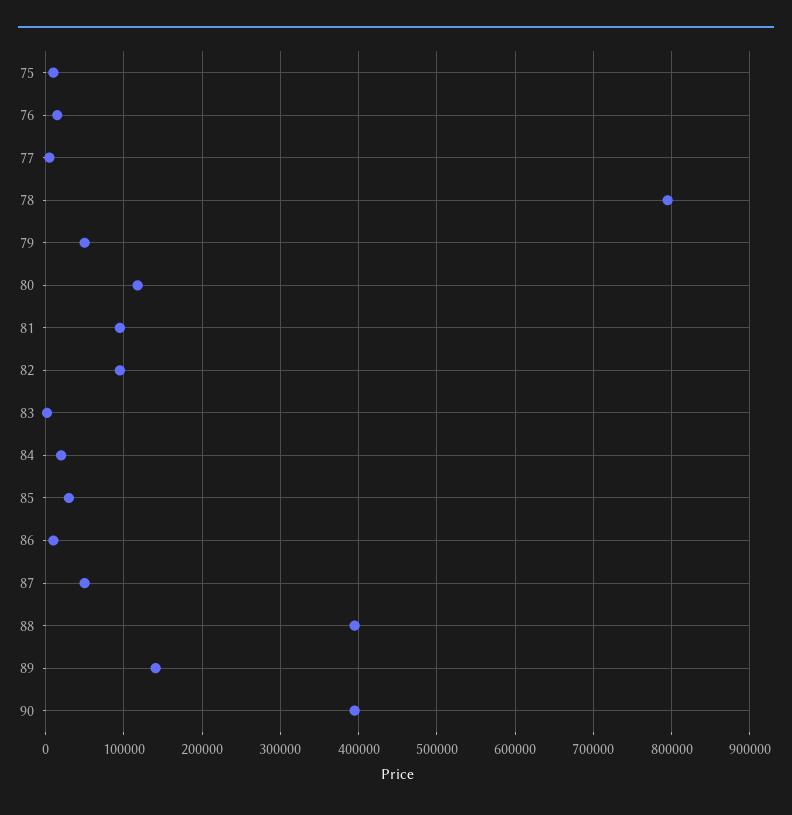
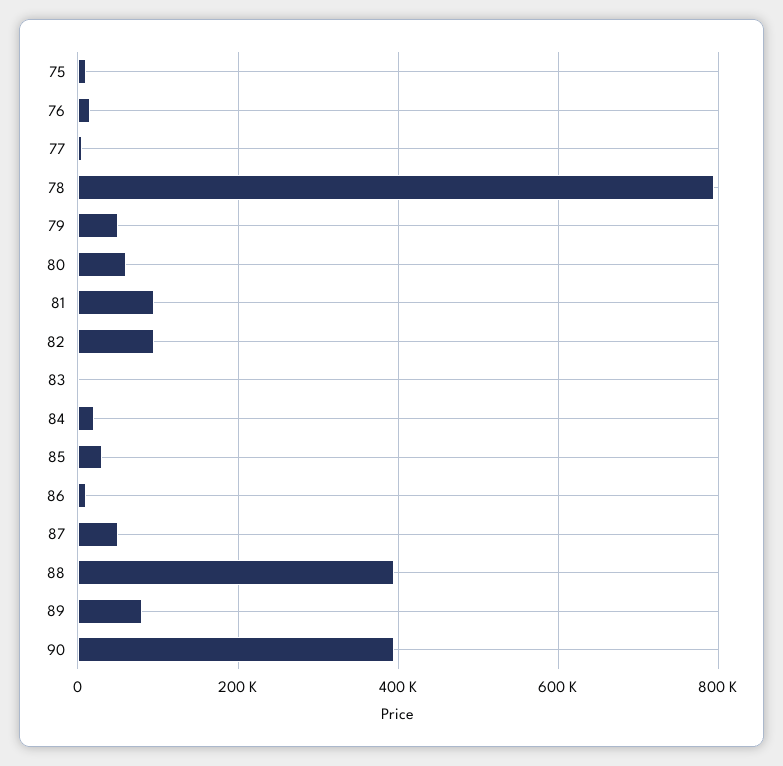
  {
    "75": 10000,
    "76": 10000,
    "77": 0,
    "78": 790000,
    "79": 50000,
-   "80": 120000,
+   "80": 60000,
    "81": 90000,
    "82": 90000,
    "83": 0,
    "84": 20000,
    "85": 30000,
    "86": 10000,
    "87": 50000,
    "88": 390000,
-   "89": 140000,
+   "89": 80000,
    "90": 390000
  }

